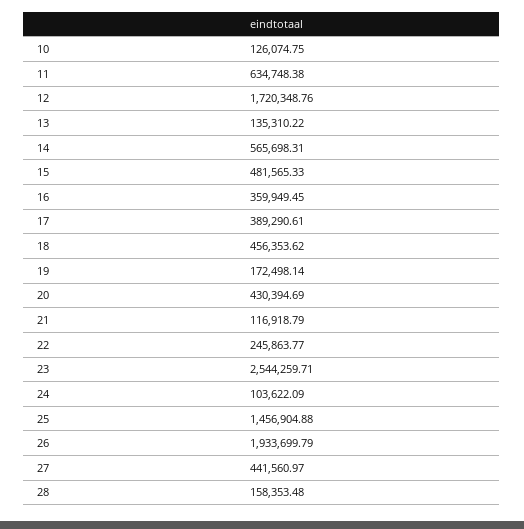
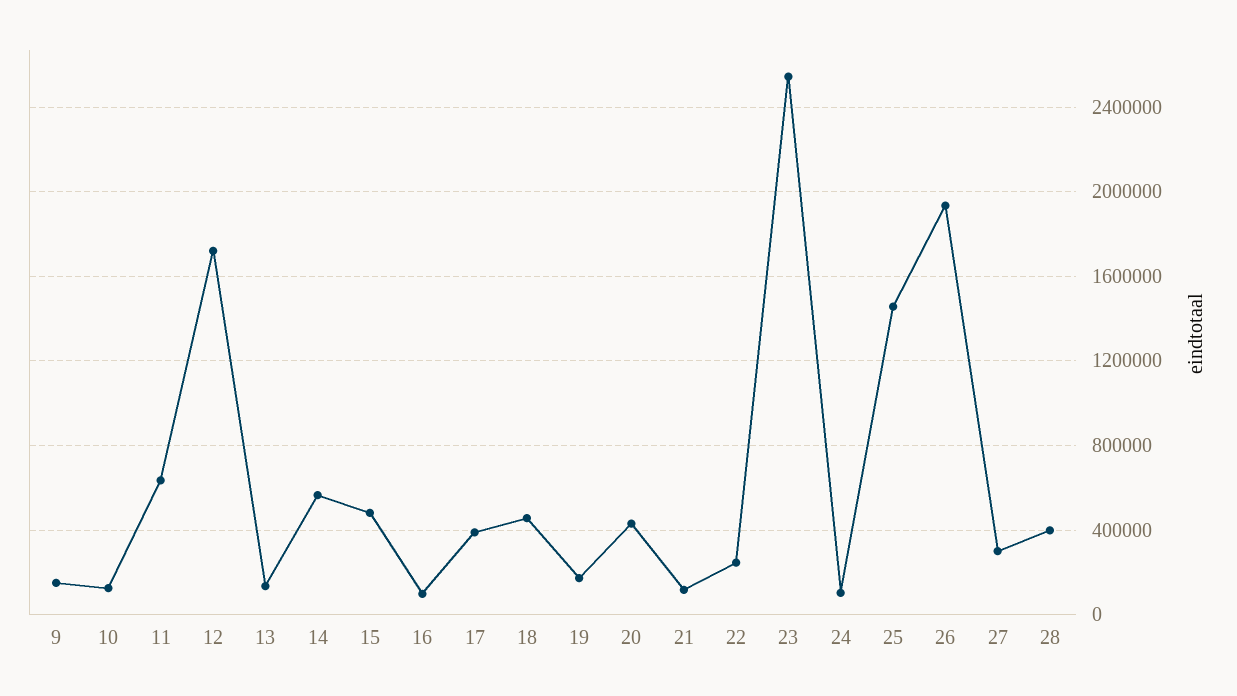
  {
    "10": 126074.75,
    "11": 634748.38,
    "12": 1720348.76,
    "13": 135310.22,
    "14": 565698.31,
    "15": 481565.33,
-   "16": 359949.45,
+   "16": 100000,
    "17": 389290.61,
    "18": 456353.62,
    "19": 172498.14,
    "20": 430394.69,
    "21": 116918.79,
    "22": 245863.77,
    "23": 2544259.71,
    "24": 103622.09,
    "25": 1456904.88,
    "26": 1933699.79,
-   "27": 441560.97,
+   "27": 300000,
-   "28": 158353.48
+   "28": 400000,
+   "9": 150000
  }

